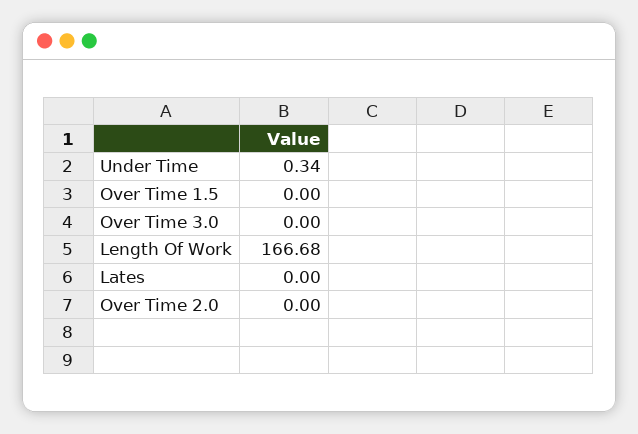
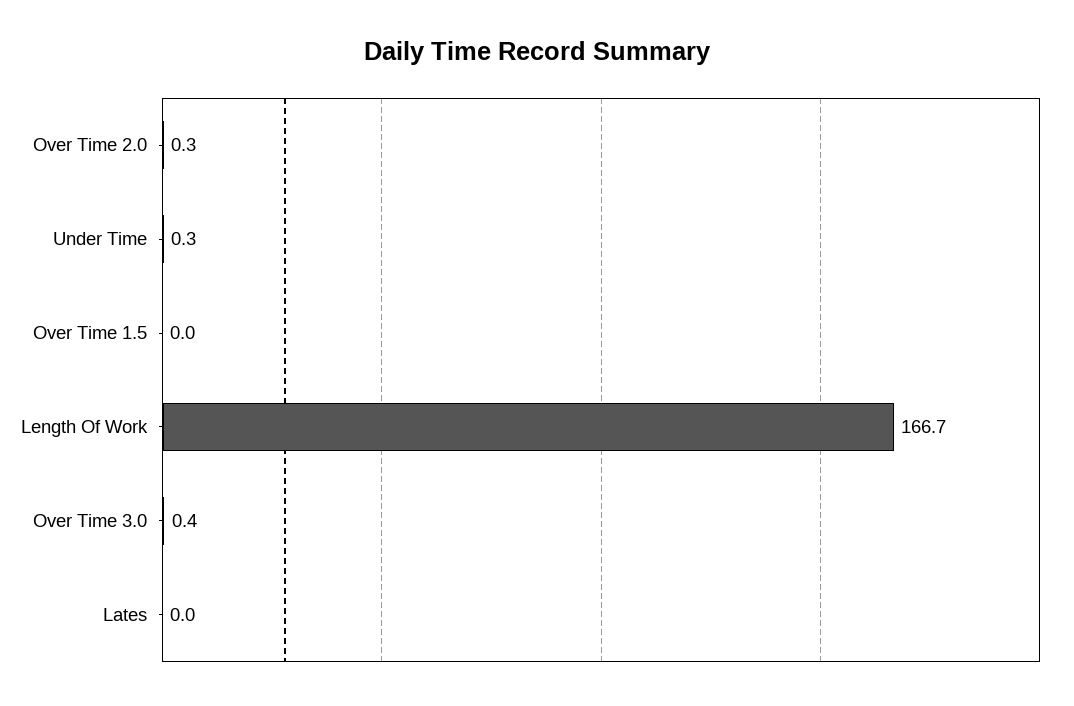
  {
    "Under Time": 0.34,
    "Over Time 1.5": 0,
-   "Over Time 3.0": 0,
+   "Over Time 3.0": 0.4,
    "Length Of Work": 166.68,
    "Lates": 0,
-   "Over Time 2.0": 0
+   "Over Time 2.0": 0.3
  }

